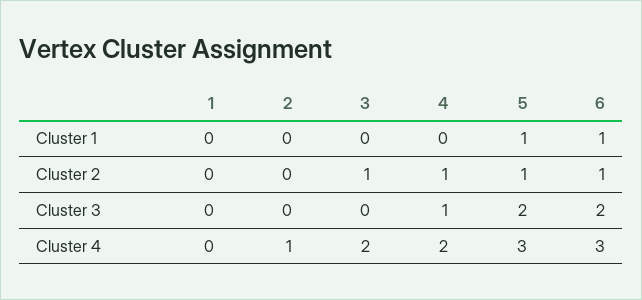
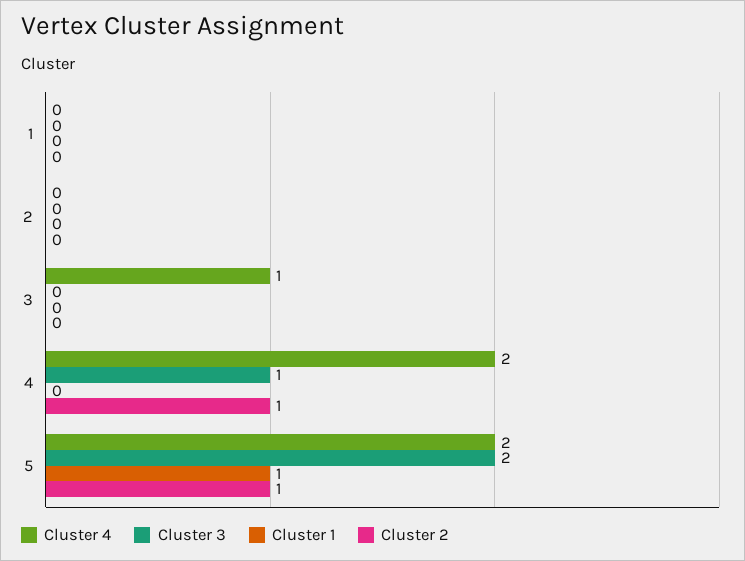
  {
    "Cluster 1": {
      "1": 0,
      "2": 0,
      "3": 0,
      "4": 0,
-     "5": 1,
+     "5": 1
-     "6": 1
    },
    "Cluster 2": {
      "1": 0,
      "2": 0,
-     "3": 1,
+     "3": 0,
      "4": 1,
-     "5": 1,
+     "5": 1
-     "6": 1
    },
    "Cluster 3": {
      "1": 0,
      "2": 0,
      "3": 0,
      "4": 1,
-     "5": 2,
+     "5": 2
-     "6": 2
    },
    "Cluster 4": {
      "1": 0,
-     "2": 1,
+     "2": 0,
-     "3": 2,
+     "3": 1,
      "4": 2,
-     "5": 3,
+     "5": 2
-     "6": 3
    }
  }

